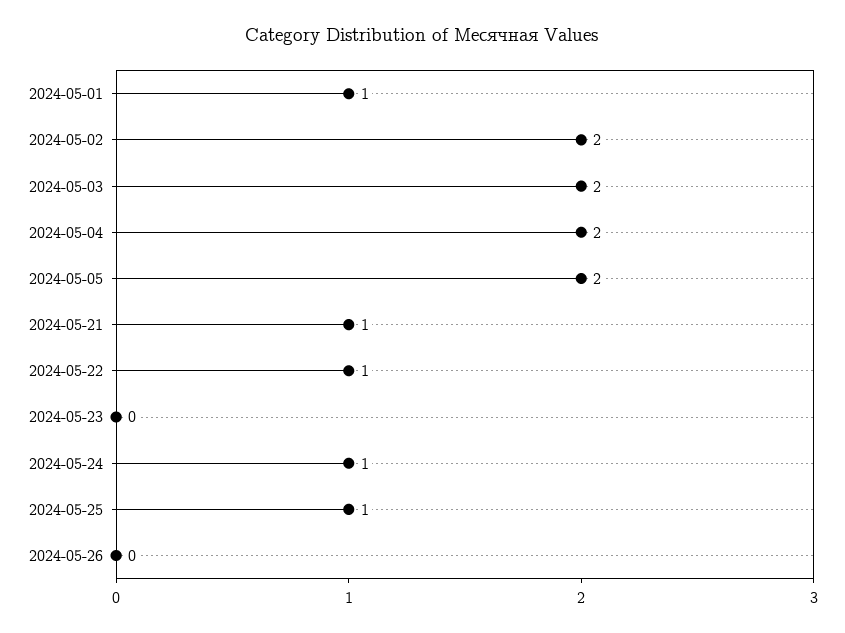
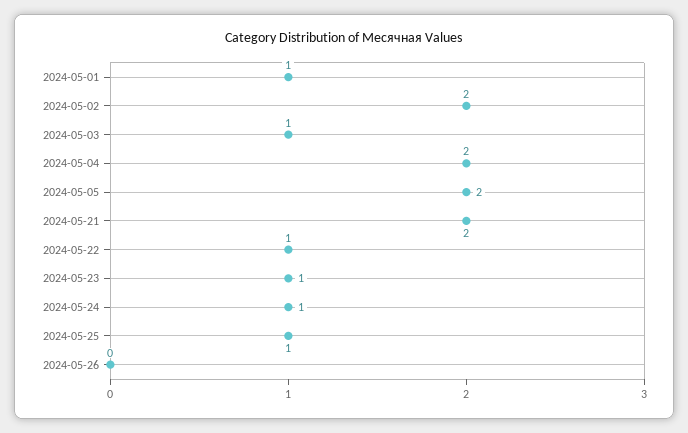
  {
    "2024-05-01": 1,
    "2024-05-02": 2,
-   "2024-05-03": 2,
+   "2024-05-03": 1,
    "2024-05-04": 2,
    "2024-05-05": 2,
-   "2024-05-21": 1,
+   "2024-05-21": 2,
    "2024-05-22": 1,
-   "2024-05-23": 0,
+   "2024-05-23": 1,
    "2024-05-24": 1,
    "2024-05-25": 1,
    "2024-05-26": 0
  }

